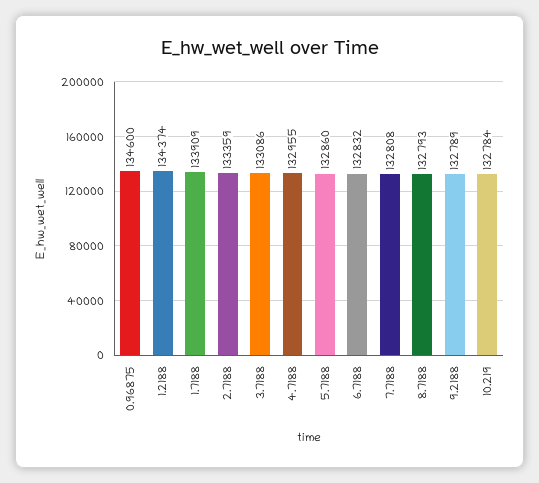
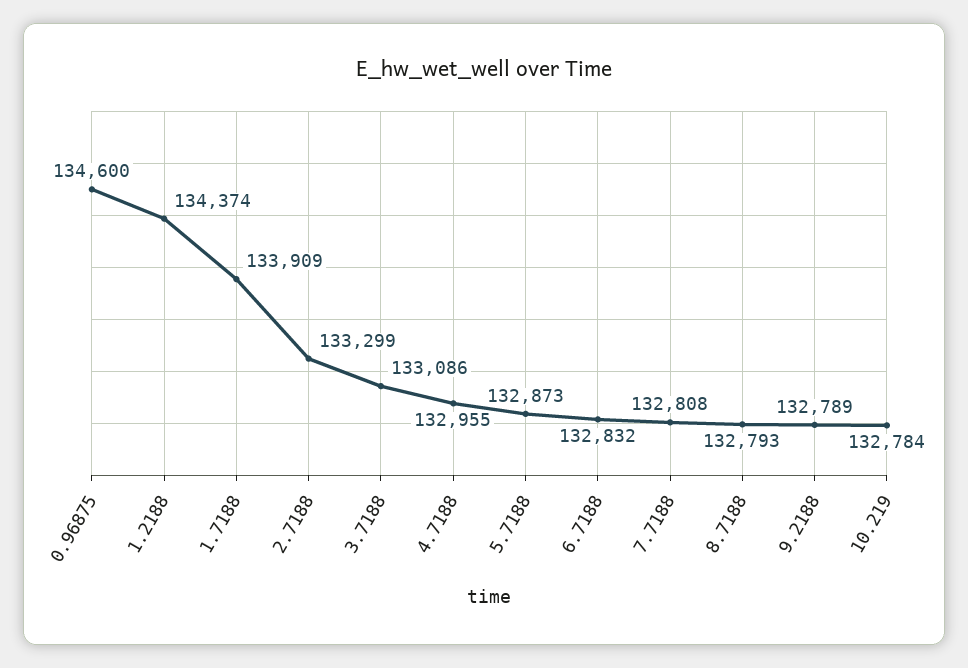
  {
    "0.96875": 134600,
    "1.2188": 134374,
    "1.7188": 133909,
-   "2.7188": 133359,
+   "2.7188": 133299,
    "3.7188": 133086,
    "4.7188": 132955,
-   "5.7188": 132860,
+   "5.7188": 132873,
    "6.7188": 132832,
    "7.7188": 132808,
    "8.7188": 132793,
    "9.2188": 132789,
    "10.219": 132784
  }

